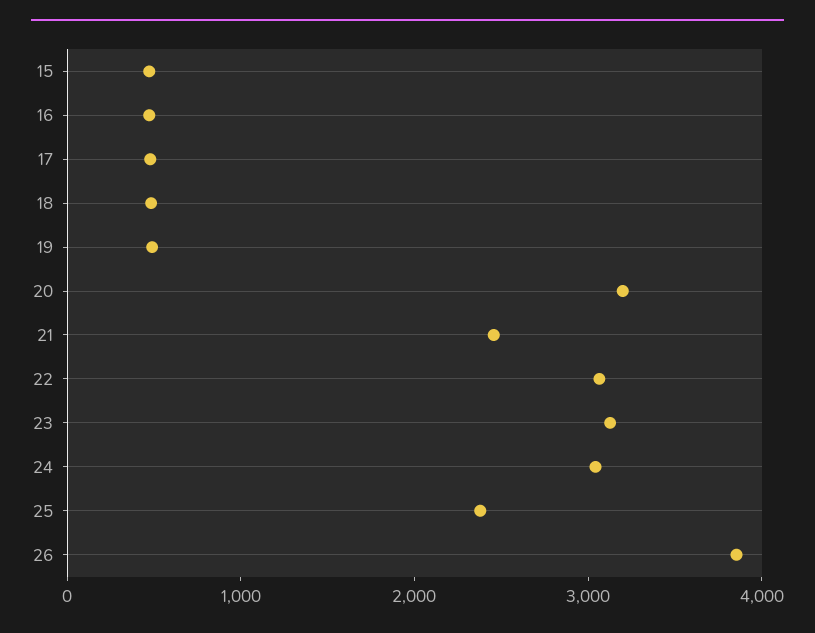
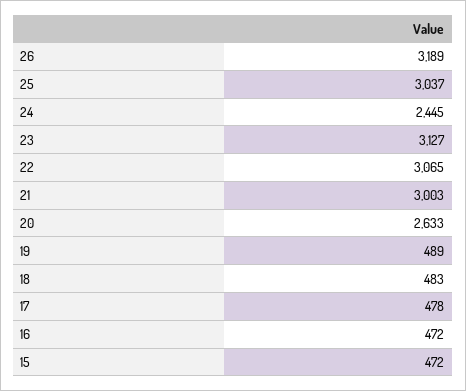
  {
    "15": 472,
    "16": 472,
    "17": 478,
    "18": 483,
    "19": 489,
-   "20": 3200,
+   "20": 2633,
-   "21": 2400,
+   "21": 3003,
    "22": 3065,
    "23": 3127,
-   "24": 3000,
+   "24": 2445,
-   "25": 2400,
+   "25": 3037,
-   "26": 3800
+   "26": 3189
  }

